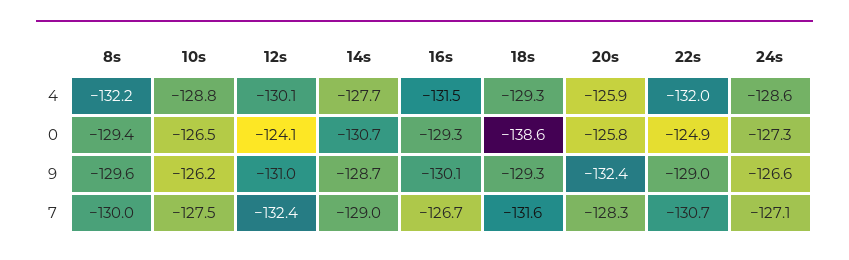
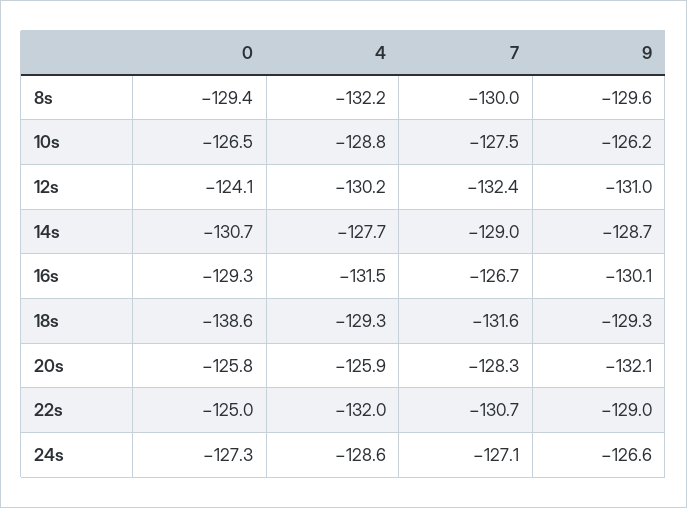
  {
    "8s": {
      "4": -132.2,
      "0": -129.4,
      "9": -129.6,
      "7": -130
    },
    "10s": {
      "4": -128.8,
      "0": -126.5,
      "9": -126.2,
      "7": -127.5
    },
    "12s": {
-     "4": -130.1,
+     "4": -130.2,
      "0": -124.1,
      "9": -131,
      "7": -132.4
    },
    "14s": {
      "4": -127.7,
      "0": -130.7,
      "9": -128.7,
      "7": -129
    },
    "16s": {
      "4": -131.5,
      "0": -129.3,
      "9": -130.1,
      "7": -126.7
    },
    "18s": {
      "4": -129.3,
      "0": -138.6,
      "9": -129.3,
      "7": -131.6
    },
    "20s": {
      "4": -125.9,
      "0": -125.8,
-     "9": -132.4,
+     "9": -132.1,
      "7": -128.3
    },
    "22s": {
      "4": -132,
-     "0": -124.9,
+     "0": -125,
      "9": -129,
      "7": -130.7
    },
    "24s": {
      "4": -128.6,
      "0": -127.3,
      "9": -126.6,
      "7": -127.1
    }
  }

